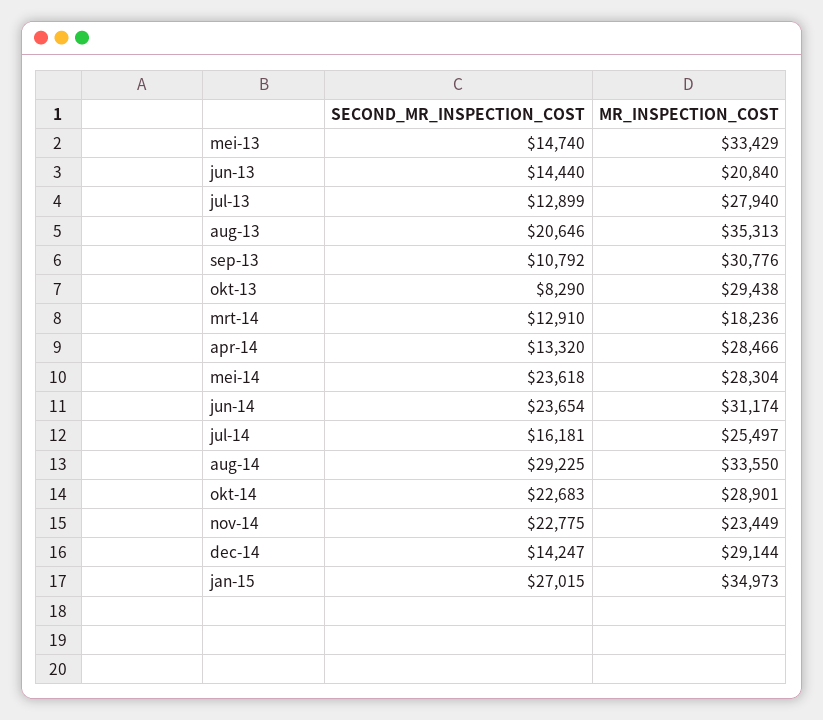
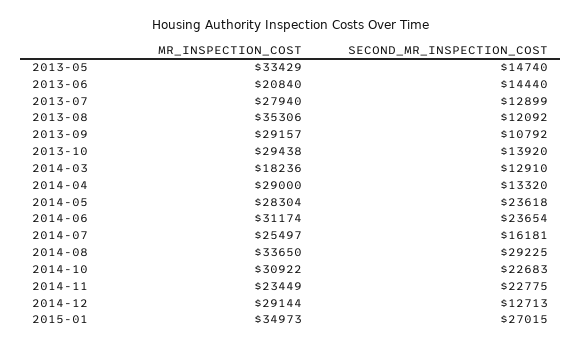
  {
    "SECOND_MR_INSPECTION_COST": {
      "mei-13": 14740,
      "jun-13": 14440,
      "jul-13": 12899,
-     "aug-13": 20646,
+     "aug-13": 12092,
      "sep-13": 10792,
-     "okt-13": 8290,
+     "okt-13": 13920,
      "mrt-14": 12910,
      "apr-14": 13320,
      "mei-14": 23618,
      "jun-14": 23654,
      "jul-14": 16181,
      "aug-14": 29225,
      "okt-14": 22683,
      "nov-14": 22775,
-     "dec-14": 14247,
+     "dec-14": 12713,
      "jan-15": 27015
    },
    "MR_INSPECTION_COST": {
      "mei-13": 33429,
      "jun-13": 20840,
      "jul-13": 27940,
-     "aug-13": 35313,
+     "aug-13": 35306,
-     "sep-13": 30776,
+     "sep-13": 29157,
      "okt-13": 29438,
      "mrt-14": 18236,
-     "apr-14": 28466,
+     "apr-14": 29000,
      "mei-14": 28304,
      "jun-14": 31174,
      "jul-14": 25497,
-     "aug-14": 33550,
+     "aug-14": 33650,
-     "okt-14": 28901,
+     "okt-14": 30922,
      "nov-14": 23449,
      "dec-14": 29144,
      "jan-15": 34973
    }
  }

